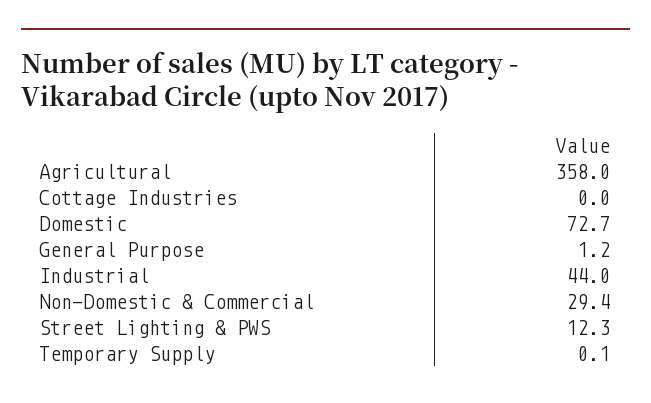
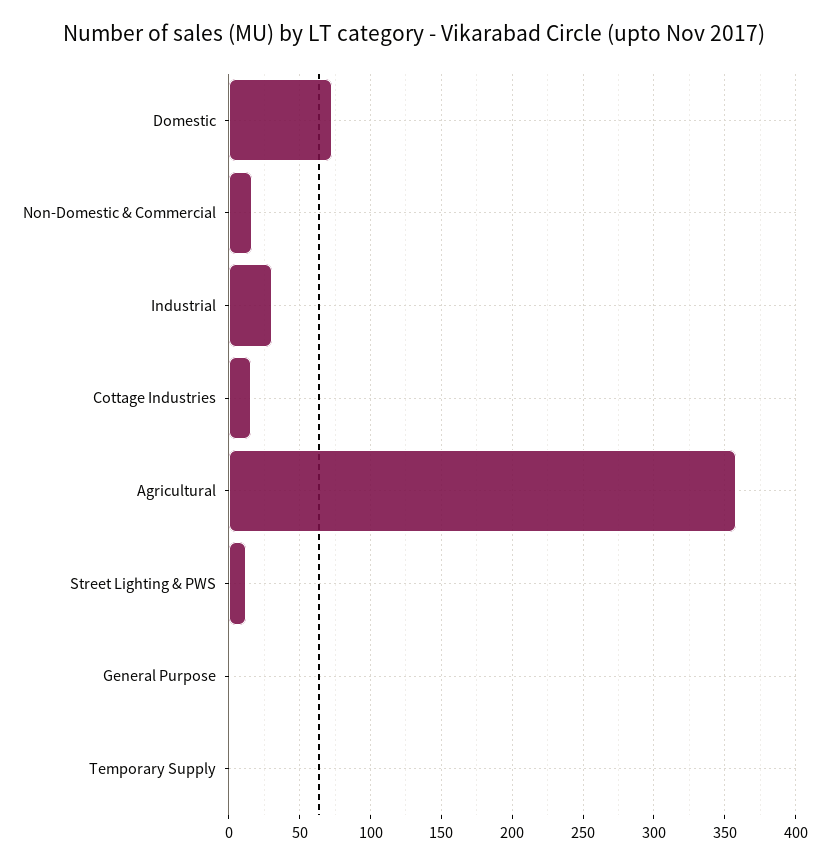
  {
    "Agricultural": 358,
-   "Cottage Industries": 0,
+   "Cottage Industries": 15,
    "Domestic": 72.7,
    "General Purpose": 1.2,
-   "Industrial": 44,
+   "Industrial": 30,
-   "Non-Domestic & Commercial": 29.4,
+   "Non-Domestic & Commercial": 15,
    "Street Lighting & PWS": 12.3,
    "Temporary Supply": 0.1
  }

